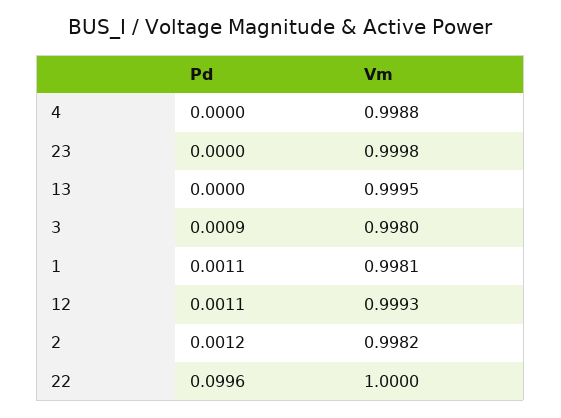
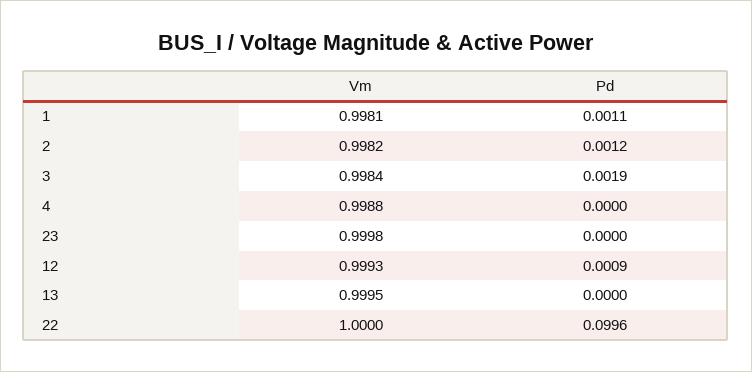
  {
    "Pd": {
      "4": 0,
      "23": 0,
      "13": 0,
-     "3": 0.0009,
+     "3": 0.0019,
      "1": 0.0011,
-     "12": 0.0011,
+     "12": 0.0009,
      "2": 0.0012,
      "22": 0.0996
    },
    "Vm": {
      "4": 0.9988,
      "23": 0.9998,
      "13": 0.9995,
-     "3": 0.998,
+     "3": 0.9984,
      "1": 0.9981,
      "12": 0.9993,
      "2": 0.9982,
      "22": 1
    }
  }

